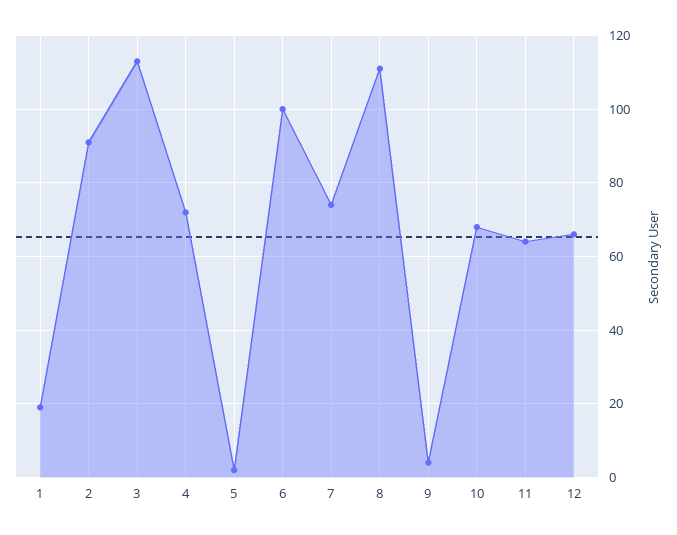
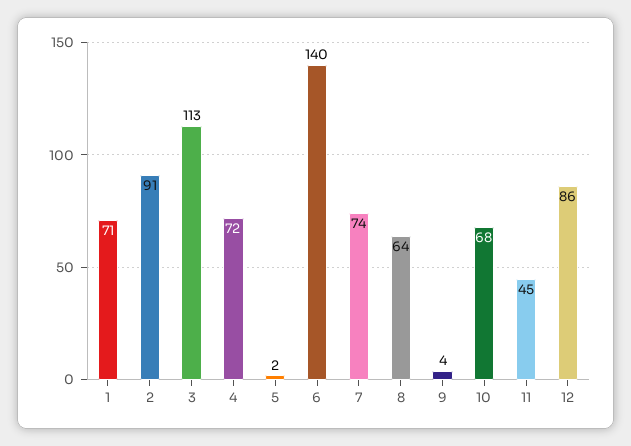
  {
-   "1": 20,
+   "1": 71,
    "2": 91,
    "3": 113,
    "4": 72,
    "5": 2,
-   "6": 100,
+   "6": 140,
    "7": 74,
-   "8": 110,
+   "8": 64,
    "9": 4,
    "10": 68,
-   "11": 65,
+   "11": 45,
-   "12": 65
+   "12": 86
  }

